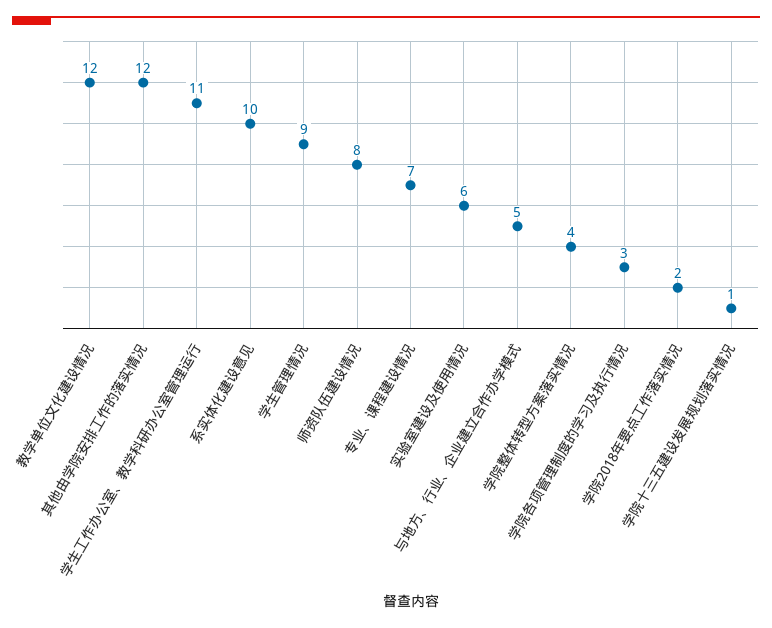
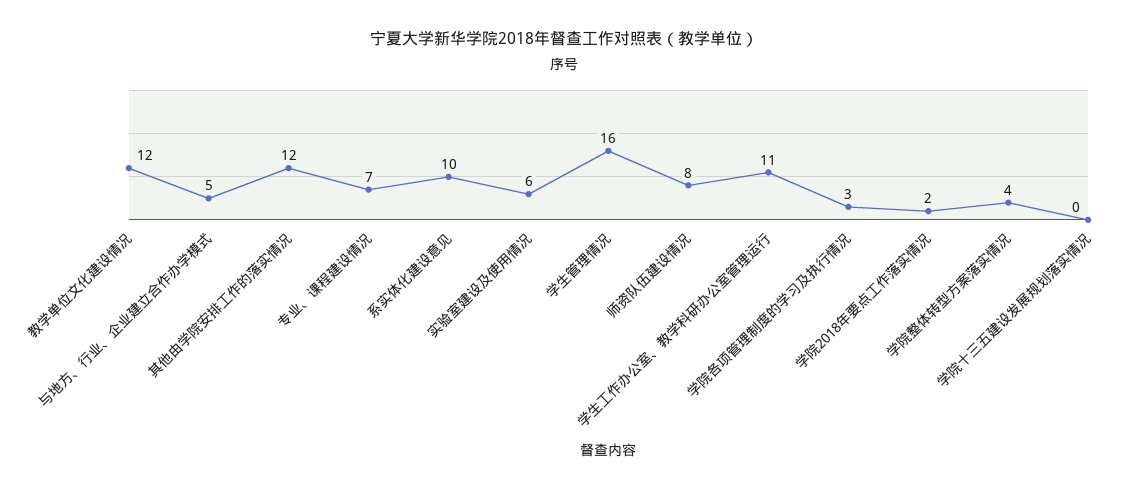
  {
    "教学单位文化建设情况": 12,
    "其他由学院安排工作的落实情况": 12,
    "学生工作办公室、教学科研办公室管理运行": 11,
    "系实体化建设意见": 10,
-   "学生管理情况": 9,
+   "学生管理情况": 16,
    "师资队伍建设情况": 8,
    "专业、课程建设情况": 7,
    "实验室建设及使用情况": 6,
    "与地方、行业、企业建立合作办学模式": 5,
    "学院整体转型方案落实情况": 4,
    "学院各项管理制度的学习及执行情况": 3,
    "学院2018年要点工作落实情况": 2,
-   "学院十三五建设发展规划落实情况": 1
+   "学院十三五建设发展规划落实情况": 0
  }

